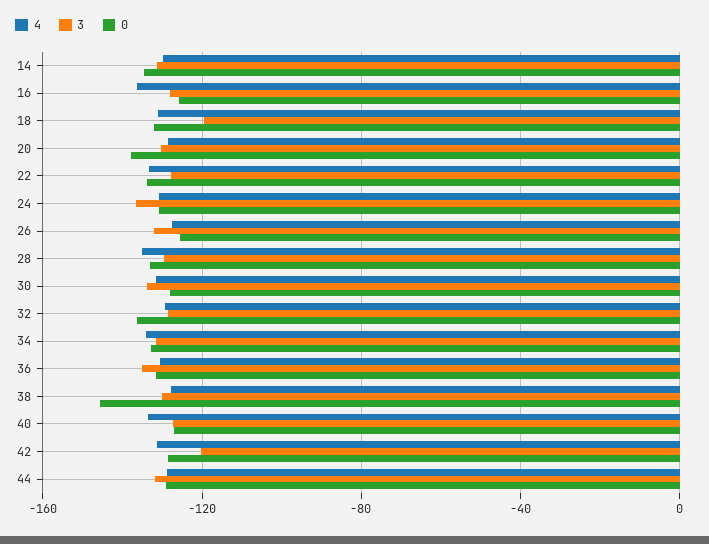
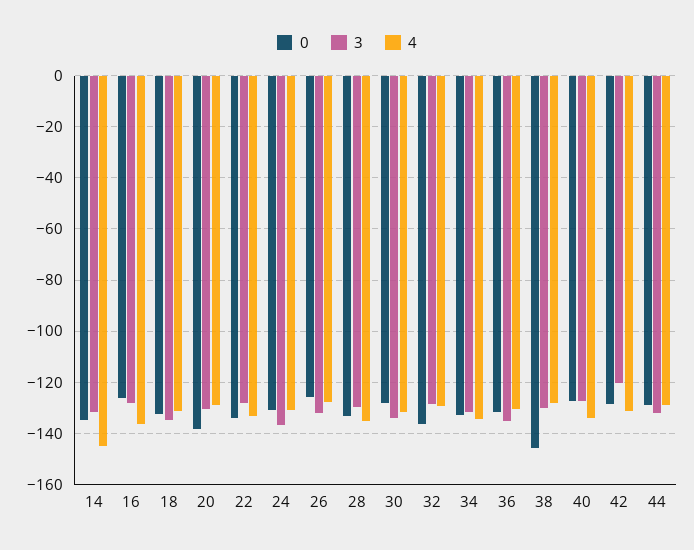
  {
    "4": {
-     "14": -130,
+     "14": -145,
      "16": -137.5,
      "18": -130,
      "20": -127.5,
      "22": -132.5,
      "24": -130,
      "26": -127.5,
      "28": -135,
      "30": -132.5,
      "32": -130,
      "34": -135,
      "36": -130,
      "38": -127.5,
      "40": -132.5,
      "42": -132.5,
      "44": -130
    },
    "3": {
      "14": -132.5,
      "16": -127.5,
-     "18": -120,
+     "18": -135,
      "20": -130,
      "22": -127.5,
      "24": -137.5,
      "26": -132.5,
      "28": -130,
      "30": -135,
      "32": -127.5,
      "34": -132.5,
      "36": -135,
      "38": -130,
      "40": -127.5,
      "42": -120,
      "44": -132.5
    },
    "0": {
      "14": -135,
      "16": -125,
      "18": -132.5,
      "20": -137.5,
      "22": -135,
      "24": -130,
      "26": -125,
      "28": -132.5,
      "30": -127.5,
      "32": -137.5,
      "34": -132.5,
      "36": -132.5,
      "38": -145,
      "40": -127.5,
      "42": -127.5,
      "44": -130
    }
  }

